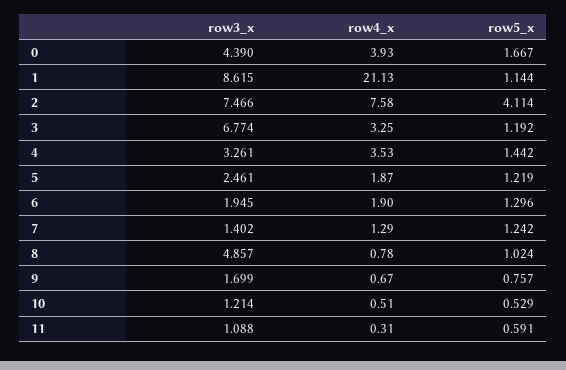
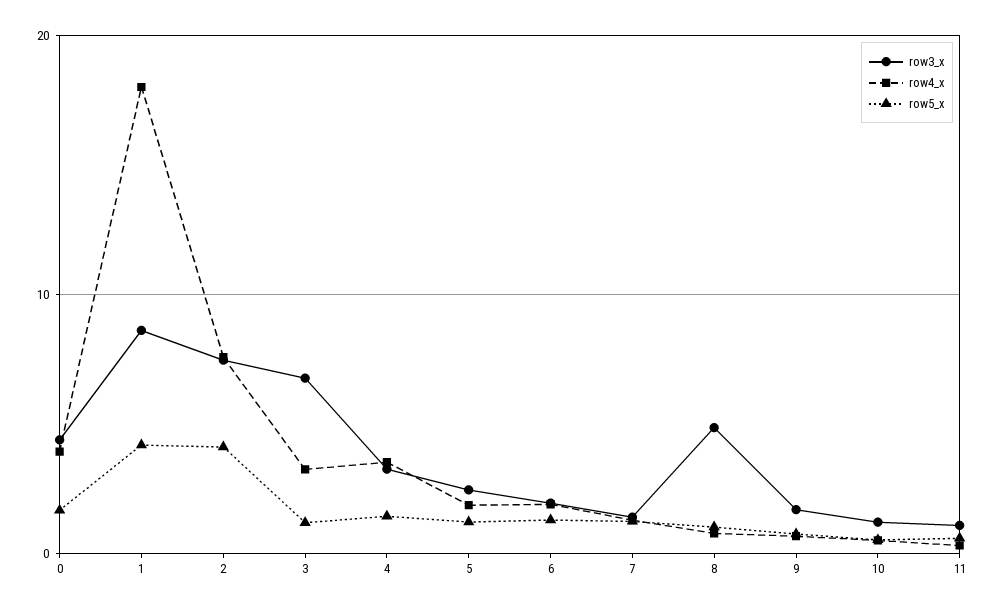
  {
    "row3_x": {
      "0": 4.39,
      "1": 8.615,
      "2": 7.466,
      "3": 6.774,
      "4": 3.261,
      "5": 2.461,
      "6": 1.945,
      "7": 1.402,
      "8": 4.857,
      "9": 1.699,
      "10": 1.214,
      "11": 1.088
    },
    "row4_x": {
      "0": 3.93,
-     "1": 21.13,
+     "1": 18,
      "2": 7.58,
      "3": 3.25,
      "4": 3.53,
      "5": 1.87,
      "6": 1.9,
      "7": 1.29,
      "8": 0.78,
      "9": 0.67,
      "10": 0.51,
      "11": 0.31
    },
    "row5_x": {
      "0": 1.667,
-     "1": 1.144,
+     "1": 4,
      "2": 4.114,
      "3": 1.192,
      "4": 1.442,
      "5": 1.219,
      "6": 1.296,
      "7": 1.242,
      "8": 1.024,
      "9": 0.757,
      "10": 0.529,
      "11": 0.591
    }
  }

